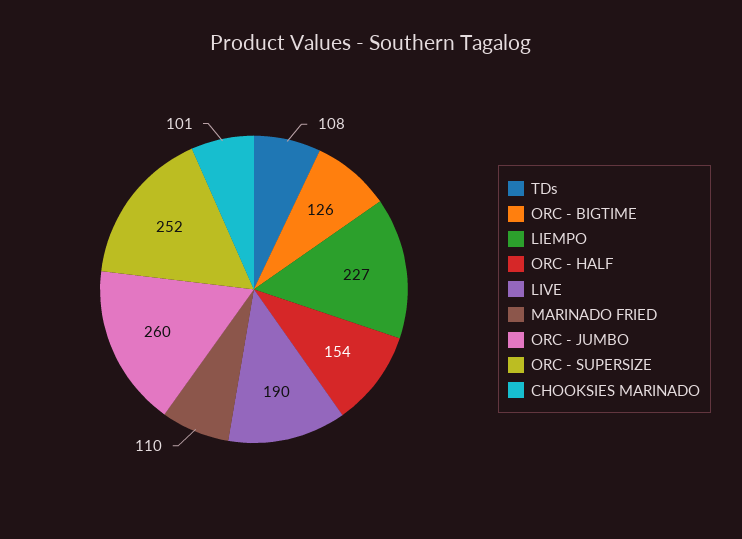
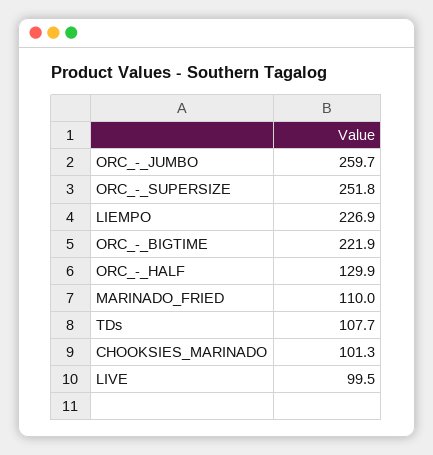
  {
    "TDs": 107.7,
-   "ORC - BIGTIME": 126,
+   "ORC - BIGTIME": 221.9,
    "LIEMPO": 226.9,
-   "ORC - HALF": 154,
+   "ORC - HALF": 129.9,
-   "LIVE": 190,
+   "LIVE": 99.5,
    "MARINADO FRIED": 110,
    "ORC - JUMBO": 259.7,
    "ORC - SUPERSIZE": 251.8,
    "CHOOKSIES MARINADO": 101.3
  }

